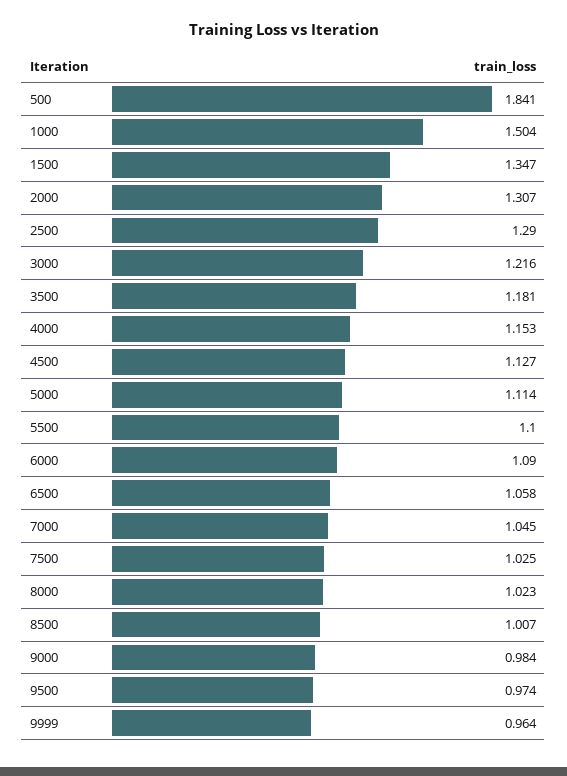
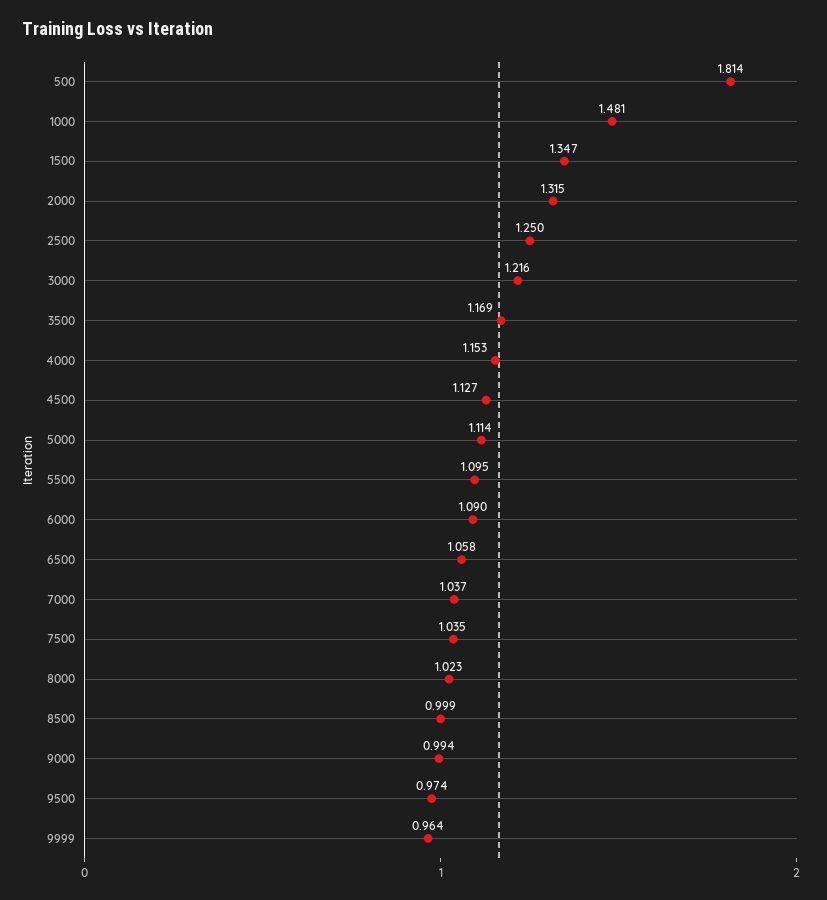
  {
-   "500": 1.841,
+   "500": 1.814,
-   "1000": 1.504,
+   "1000": 1.481,
    "1500": 1.347,
-   "2000": 1.307,
+   "2000": 1.315,
-   "2500": 1.29,
+   "2500": 1.25,
    "3000": 1.216,
-   "3500": 1.181,
+   "3500": 1.169,
    "4000": 1.153,
    "4500": 1.127,
    "5000": 1.114,
-   "5500": 1.1,
+   "5500": 1.095,
    "6000": 1.09,
    "6500": 1.058,
-   "7000": 1.045,
+   "7000": 1.037,
-   "7500": 1.025,
+   "7500": 1.035,
    "8000": 1.023,
-   "8500": 1.007,
+   "8500": 0.999,
-   "9000": 0.984,
+   "9000": 0.994,
    "9500": 0.974,
    "9999": 0.964
  }

